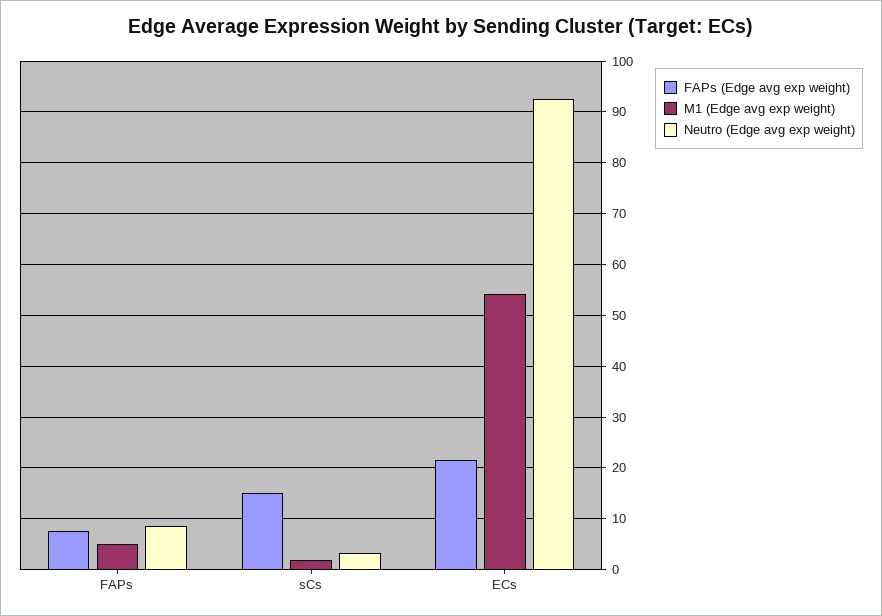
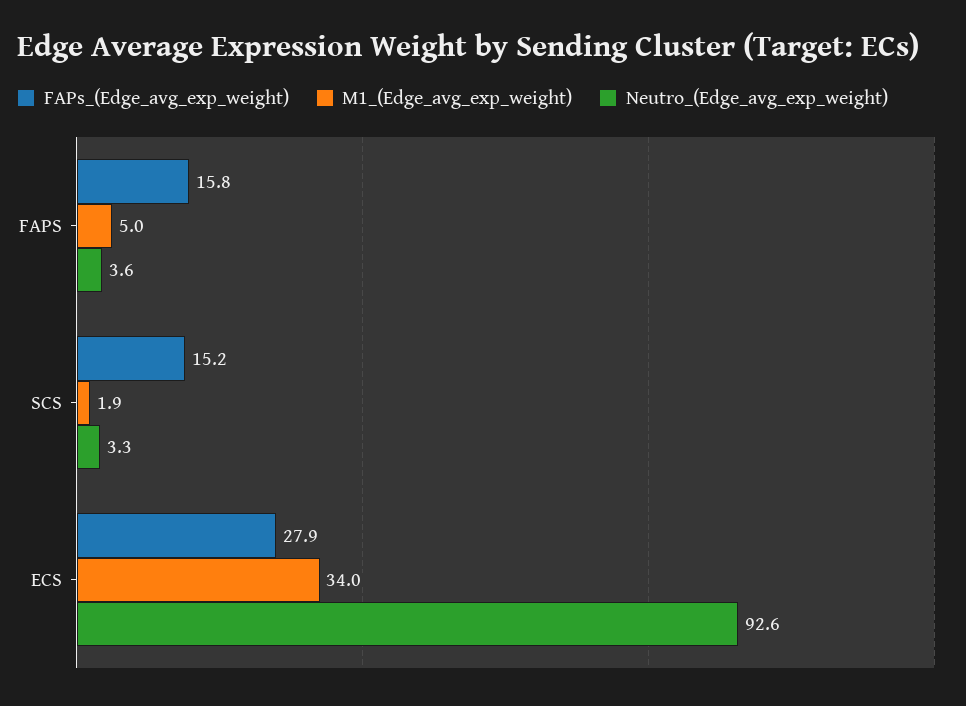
  {
    "FAPs (Edge avg exp weight)": {
-     "FAPs": 8,
+     "FAPs": 15.8,
      "sCs": 15.2,
-     "ECs": 22
+     "ECs": 27.9
    },
    "M1 (Edge avg exp weight)": {
      "FAPs": 5,
      "sCs": 1.9,
-     "ECs": 54
+     "ECs": 34
    },
    "Neutro (Edge avg exp weight)": {
-     "FAPs": 8,
+     "FAPs": 3.6,
      "sCs": 3.3,
      "ECs": 92.6
    }
  }

